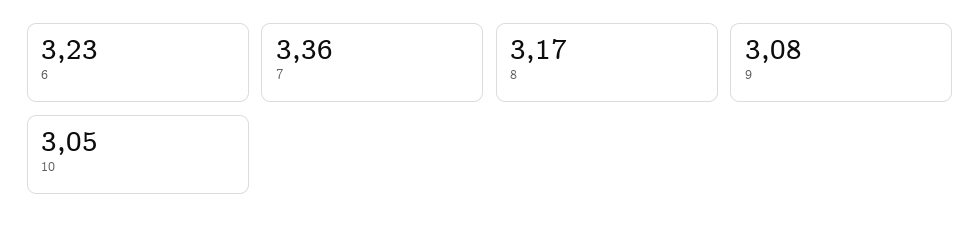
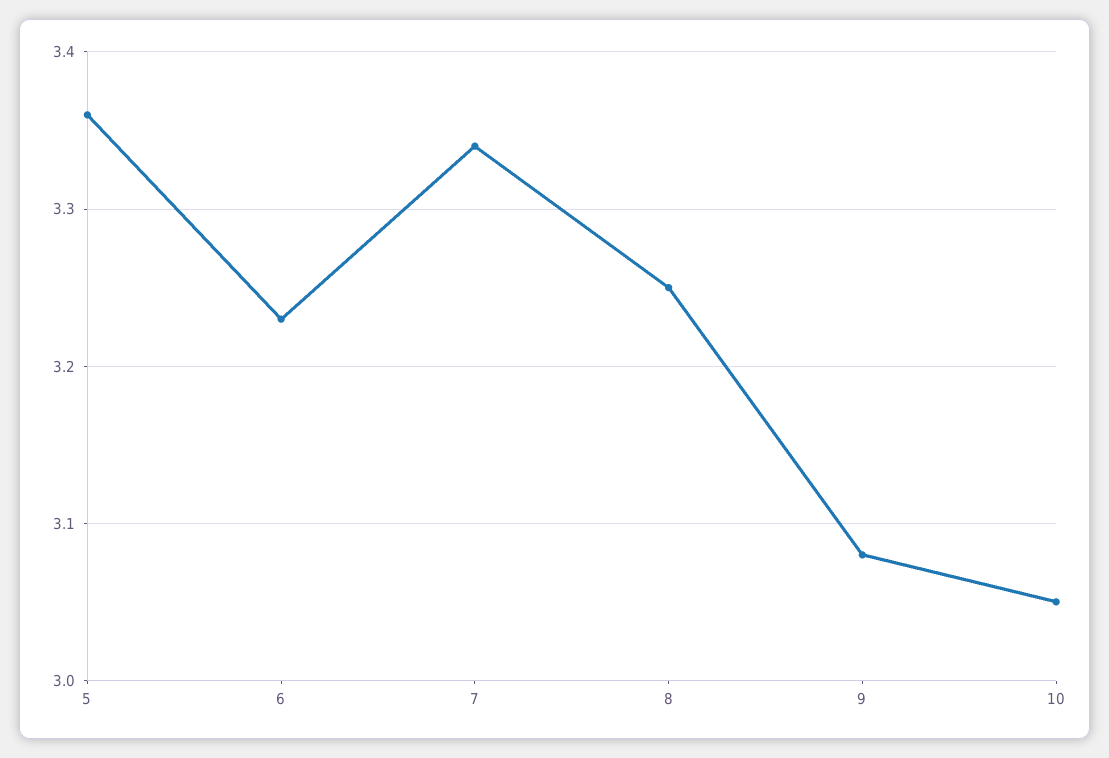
  {
    "6": 3.23,
-   "7": 3.36,
+   "7": 3.34,
-   "8": 3.17,
+   "8": 3.25,
    "9": 3.08,
-   "10": 3.05
+   "10": 3.05,
+   "5": 3.36
  }

